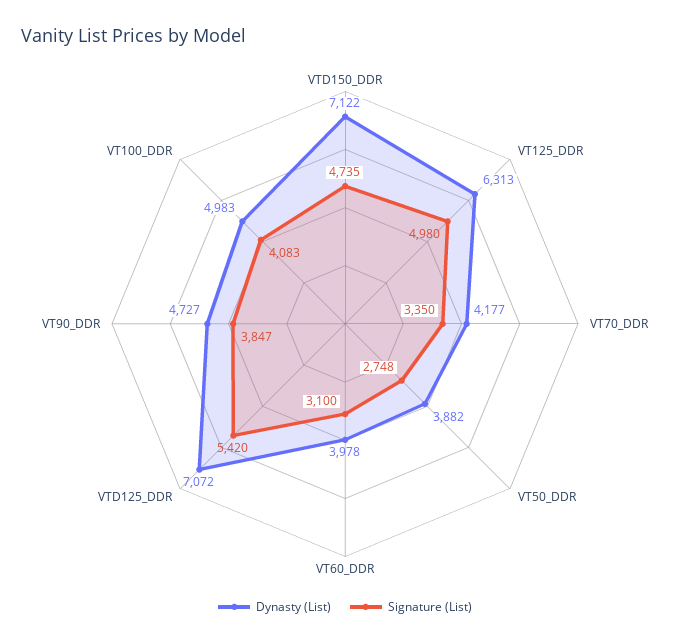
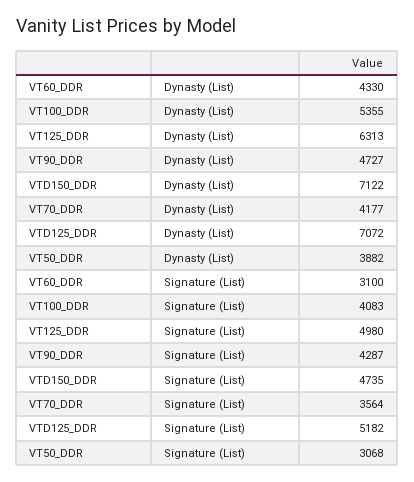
  {
    "Dynasty (List)": {
      "VTD150_DDR": 7122,
      "VT125_DDR": 6313,
      "VT70_DDR": 4177,
      "VT50_DDR": 3882,
-     "VT60_DDR": 3978,
+     "VT60_DDR": 4330,
      "VTD125_DDR": 7072,
      "VT90_DDR": 4727,
-     "VT100_DDR": 4983
+     "VT100_DDR": 5355
    },
    "Signature (List)": {
      "VTD150_DDR": 4735,
      "VT125_DDR": 4980,
-     "VT70_DDR": 3350,
+     "VT70_DDR": 3564,
-     "VT50_DDR": 2748,
+     "VT50_DDR": 3068,
      "VT60_DDR": 3100,
-     "VTD125_DDR": 5420,
+     "VTD125_DDR": 5182,
-     "VT90_DDR": 3847,
+     "VT90_DDR": 4287,
      "VT100_DDR": 4083
    }
  }

